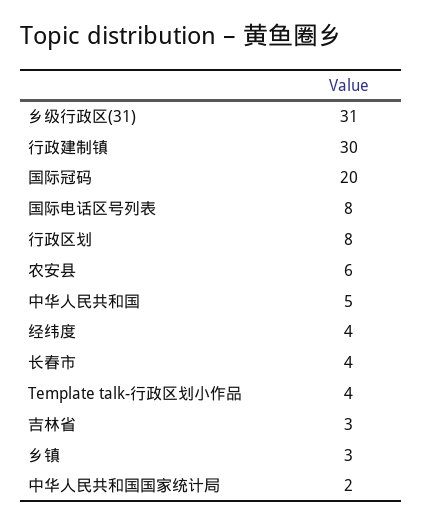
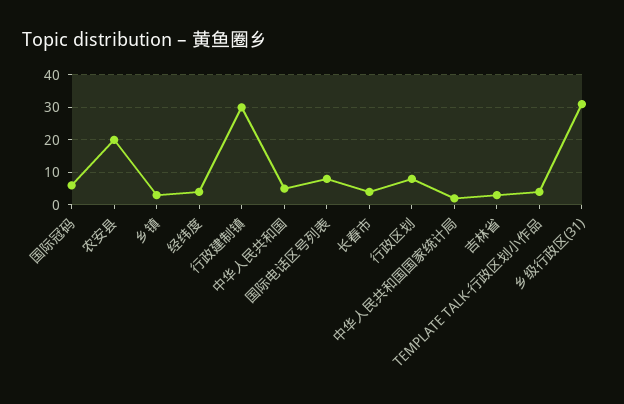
  {
    "乡级行政区(31)": 31,
    "行政建制镇": 30,
-   "国际冠码": 20,
+   "国际冠码": 5,
    "国际电话区号列表": 8,
    "行政区划": 8,
-   "农安县": 6,
+   "农安县": 20,
    "中华人民共和国": 5,
    "经纬度": 4,
    "长春市": 4,
    "Template talk-行政区划小作品": 4,
    "吉林省": 3,
    "乡镇": 3,
    "中华人民共和国国家统计局": 2
  }

